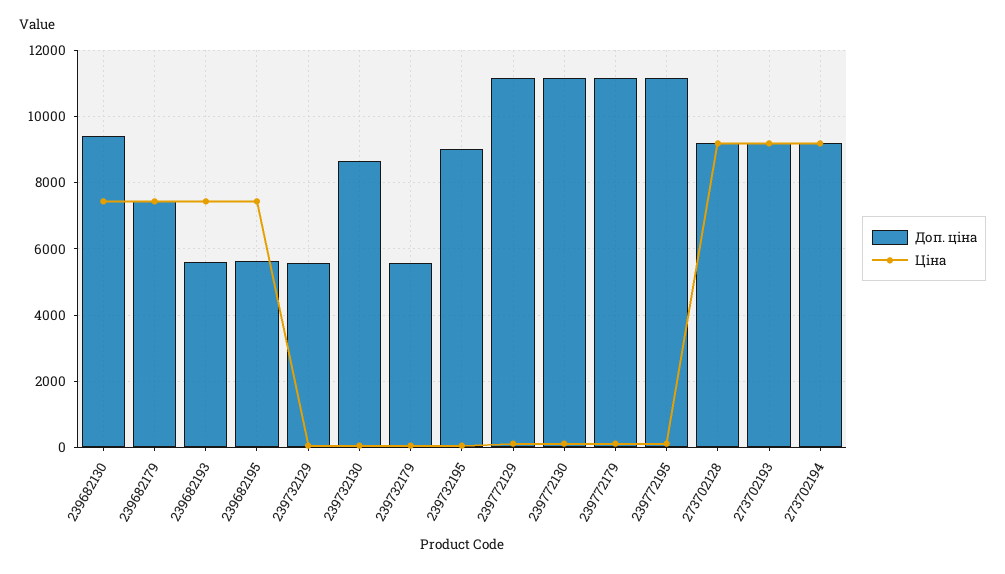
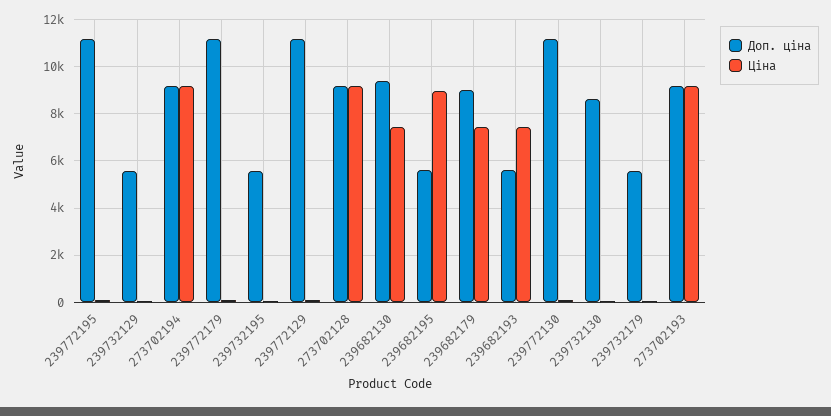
  {
    "Доп. ціна": {
      "239682130": 9400,
-     "239682179": 7400,
+     "239682179": 9000,
      "239682193": 5600,
      "239682195": 5600,
      "239732129": 5600,
      "239732130": 8600,
      "239732179": 5600,
-     "239732195": 9000,
+     "239732195": 5500,
      "239772129": 11200,
      "239772130": 11200,
      "239772179": 11200,
      "239772195": 11200,
      "273702128": 9200,
      "273702193": 9200,
      "273702194": 9200
    },
    "Ціна": {
      "239682130": 7400,
      "239682179": 7400,
      "239682193": 7400,
-     "239682195": 7400,
+     "239682195": 9000,
      "239732129": 0,
      "239732130": 0,
      "239732179": 0,
      "239732195": 0,
      "239772129": 200,
      "239772130": 200,
      "239772179": 200,
      "239772195": 200,
      "273702128": 9200,
      "273702193": 9200,
      "273702194": 9200
    }
  }

